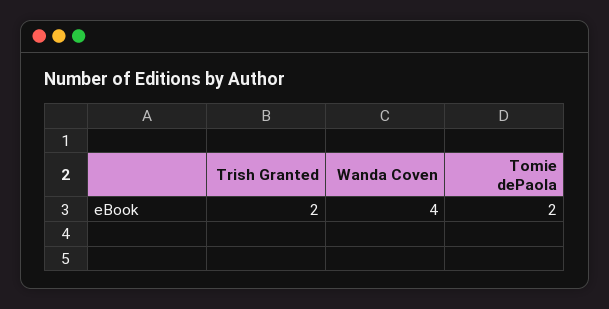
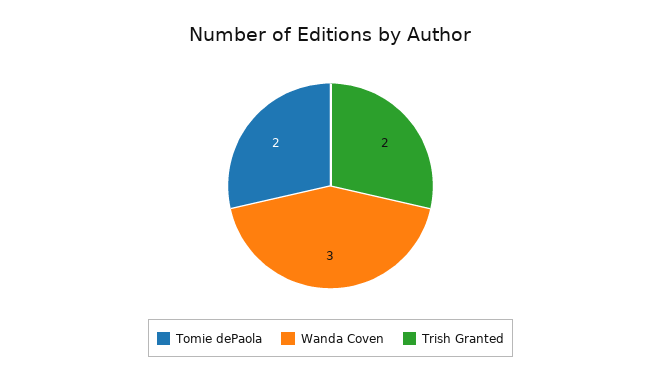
  {
    "Trish Granted": 2,
-   "Wanda Coven": 4,
+   "Wanda Coven": 3,
    "Tomie dePaola": 2
  }

